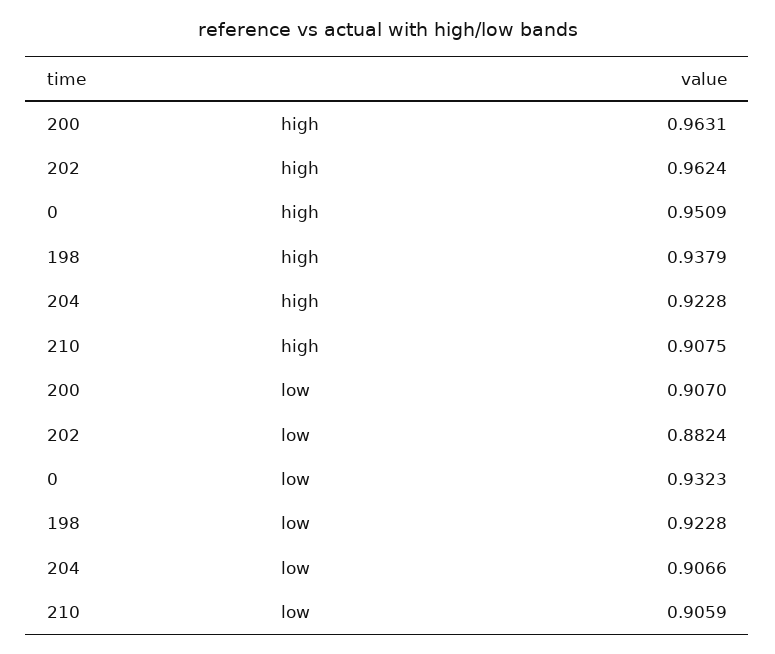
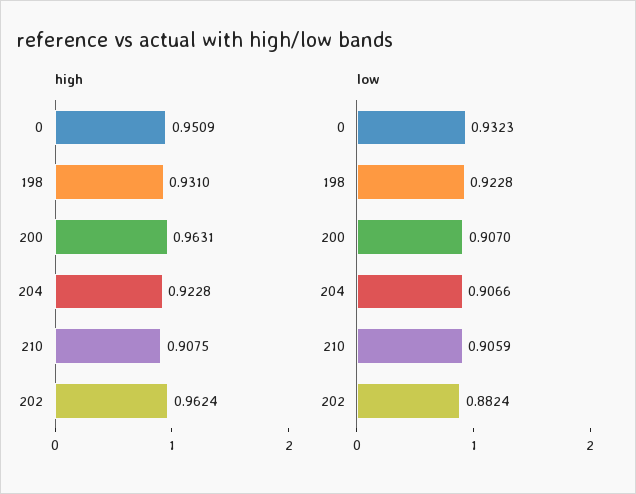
  {
    "high": {
      "200": 0.9631,
      "202": 0.9624,
      "0": 0.9509,
-     "198": 0.9379,
+     "198": 0.931,
      "204": 0.9228,
      "210": 0.9075
    },
    "low": {
      "200": 0.907,
      "202": 0.8824,
      "0": 0.9323,
      "198": 0.9228,
      "204": 0.9066,
      "210": 0.9059
    }
  }

